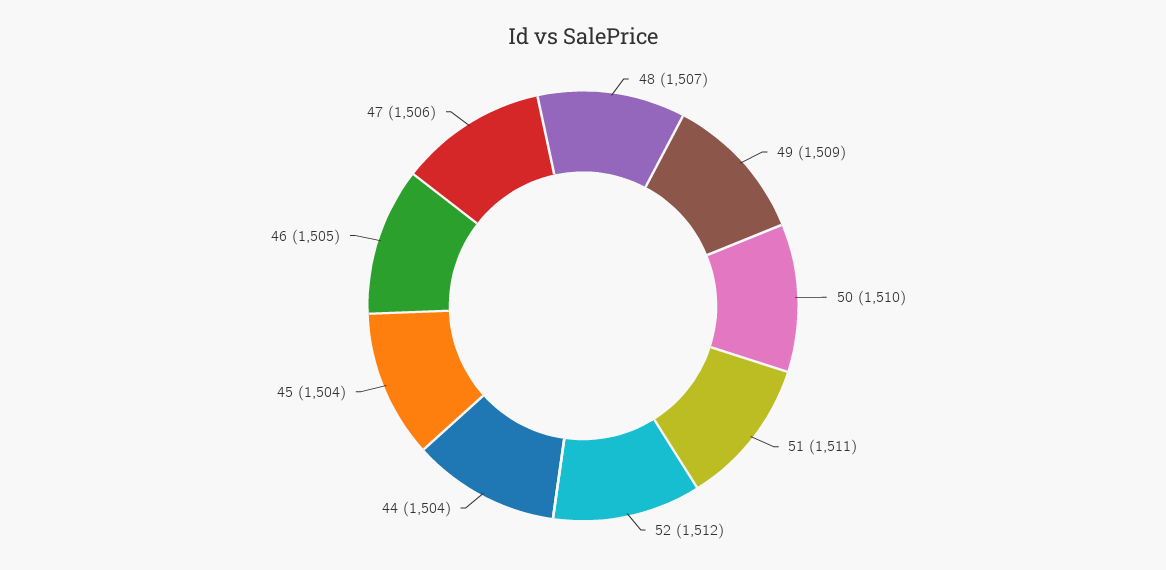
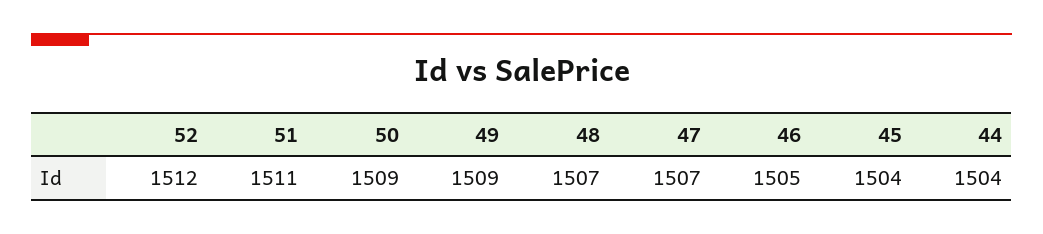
  {
    "48": 1507,
    "49": 1509,
-   "50": 1510,
+   "50": 1509,
    "51": 1511,
    "52": 1512,
    "44": 1504,
    "45": 1504,
    "46": 1505,
-   "47": 1506
+   "47": 1507
  }

